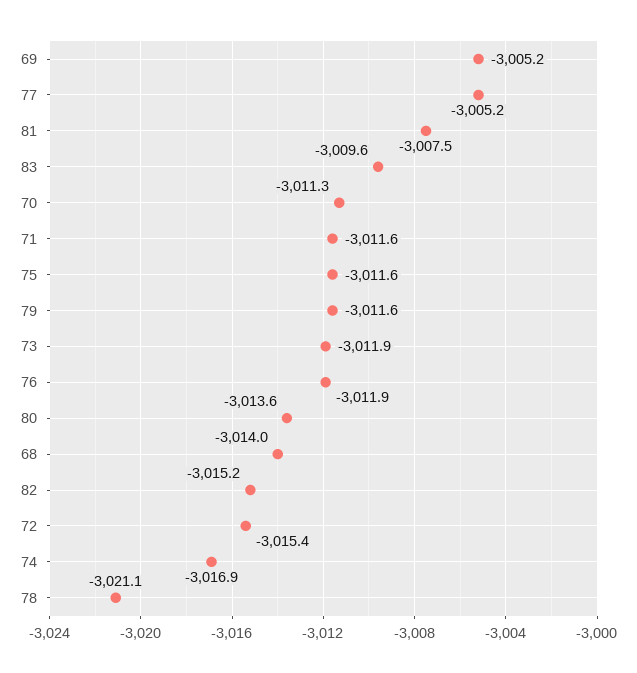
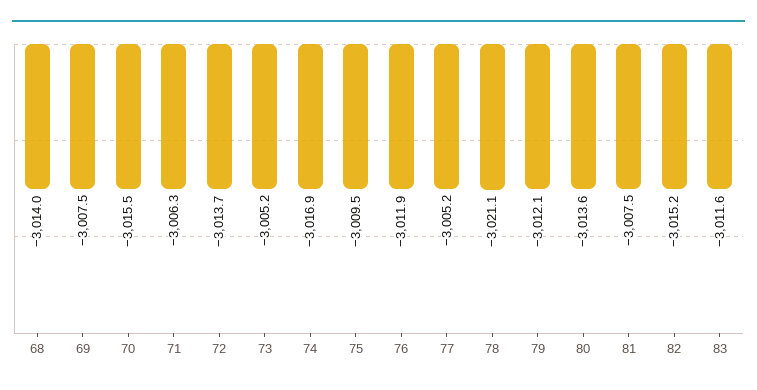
  {
-   "69": -3005.2,
+   "69": -3007.5,
    "77": -3005.2,
    "81": -3007.5,
-   "83": -3009.6,
+   "83": -3011.6,
-   "70": -3011.3,
+   "70": -3015.5,
-   "71": -3011.6,
+   "71": -3006.3,
-   "75": -3011.6,
+   "75": -3009.5,
-   "79": -3011.6,
+   "79": -3012.1,
-   "73": -3011.9,
+   "73": -3005.2,
    "76": -3011.9,
    "80": -3013.6,
    "68": -3014,
    "82": -3015.2,
-   "72": -3015.4,
+   "72": -3013.7,
    "74": -3016.9,
    "78": -3021.1
  }

